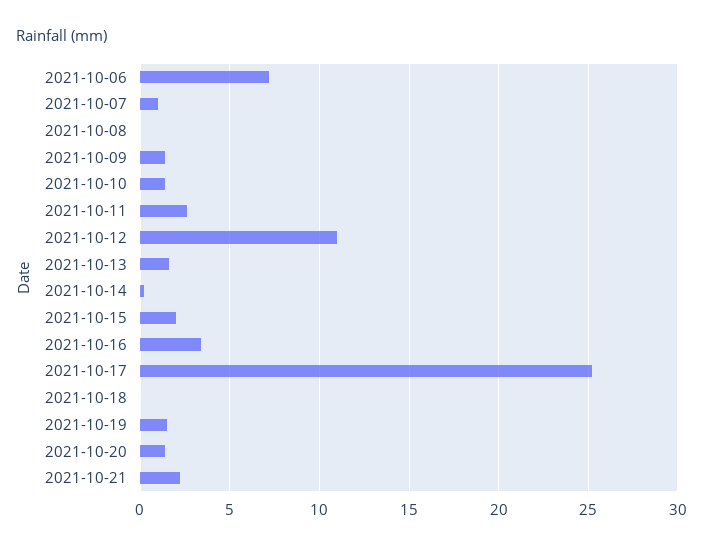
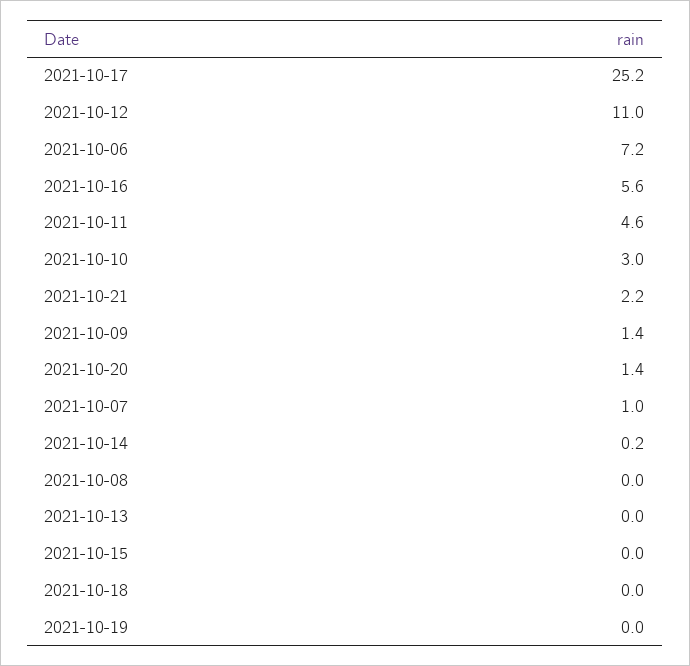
  {
    "2021-10-06": 7.2,
    "2021-10-07": 1,
    "2021-10-08": 0,
    "2021-10-09": 1.4,
-   "2021-10-10": 1.5,
+   "2021-10-10": 3,
-   "2021-10-11": 2.5,
+   "2021-10-11": 4.6,
    "2021-10-12": 11,
-   "2021-10-13": 1.5,
+   "2021-10-13": 0,
    "2021-10-14": 0.2,
-   "2021-10-15": 2,
+   "2021-10-15": 0,
-   "2021-10-16": 3.5,
+   "2021-10-16": 5.6,
    "2021-10-17": 25.2,
    "2021-10-18": 0,
-   "2021-10-19": 1.5,
+   "2021-10-19": 0,
    "2021-10-20": 1.4,
    "2021-10-21": 2.2
  }

